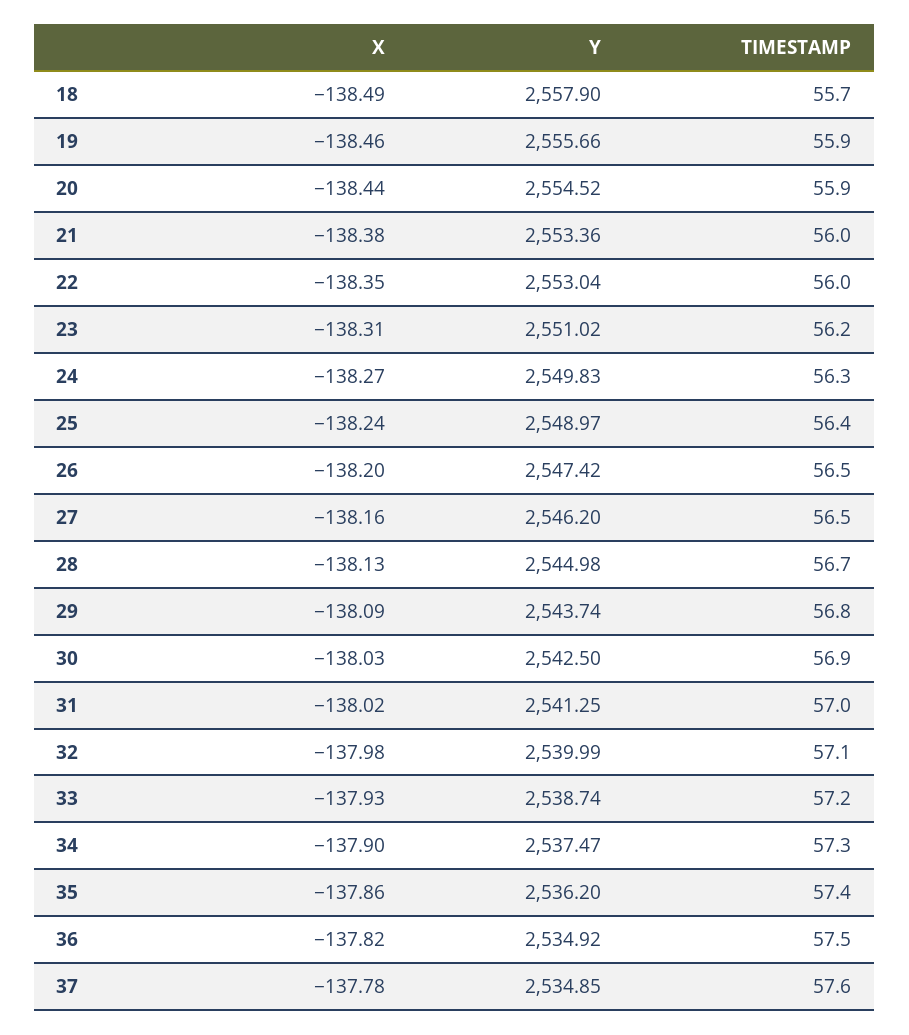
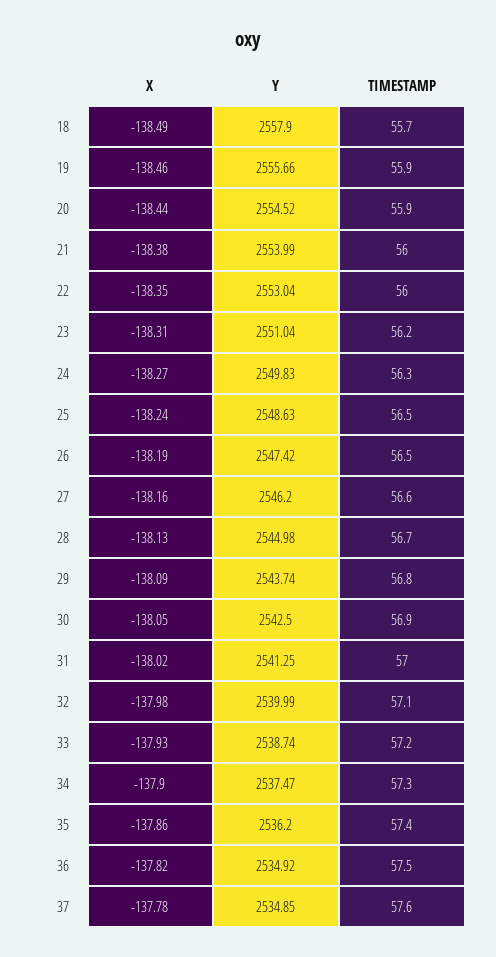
  {
    "X": {
      "18": -138.49,
      "19": -138.46,
      "20": -138.44,
      "21": -138.38,
      "22": -138.35,
      "23": -138.31,
      "24": -138.27,
      "25": -138.24,
-     "26": -138.2,
+     "26": -138.19,
      "27": -138.16,
      "28": -138.13,
      "29": -138.09,
-     "30": -138.03,
+     "30": -138.05,
      "31": -138.02,
      "32": -137.98,
      "33": -137.93,
      "34": -137.9,
      "35": -137.86,
      "36": -137.82,
      "37": -137.78
    },
    "Y": {
      "18": 2557.9,
      "19": 2555.66,
      "20": 2554.52,
-     "21": 2553.36,
+     "21": 2553.99,
      "22": 2553.04,
-     "23": 2551.02,
+     "23": 2551.04,
      "24": 2549.83,
-     "25": 2548.97,
+     "25": 2548.63,
      "26": 2547.42,
      "27": 2546.2,
      "28": 2544.98,
      "29": 2543.74,
      "30": 2542.5,
      "31": 2541.25,
      "32": 2539.99,
      "33": 2538.74,
      "34": 2537.47,
      "35": 2536.2,
      "36": 2534.92,
      "37": 2534.85
    },
    "TIMESTAMP": {
      "18": 55.7,
      "19": 55.9,
      "20": 55.9,
      "21": 56,
      "22": 56,
      "23": 56.2,
      "24": 56.3,
-     "25": 56.4,
+     "25": 56.5,
      "26": 56.5,
-     "27": 56.5,
+     "27": 56.6,
      "28": 56.7,
      "29": 56.8,
      "30": 56.9,
      "31": 57,
      "32": 57.1,
      "33": 57.2,
      "34": 57.3,
      "35": 57.4,
      "36": 57.5,
      "37": 57.6
    }
  }

